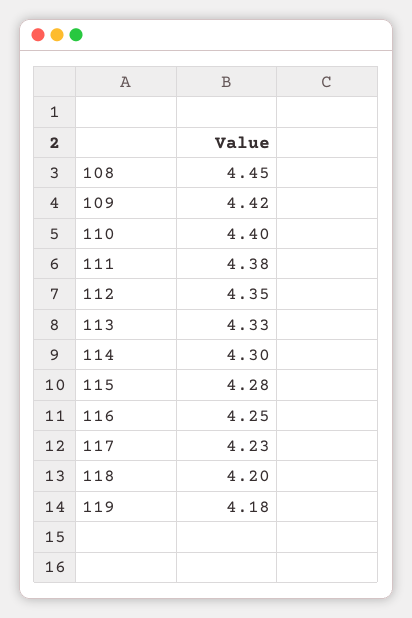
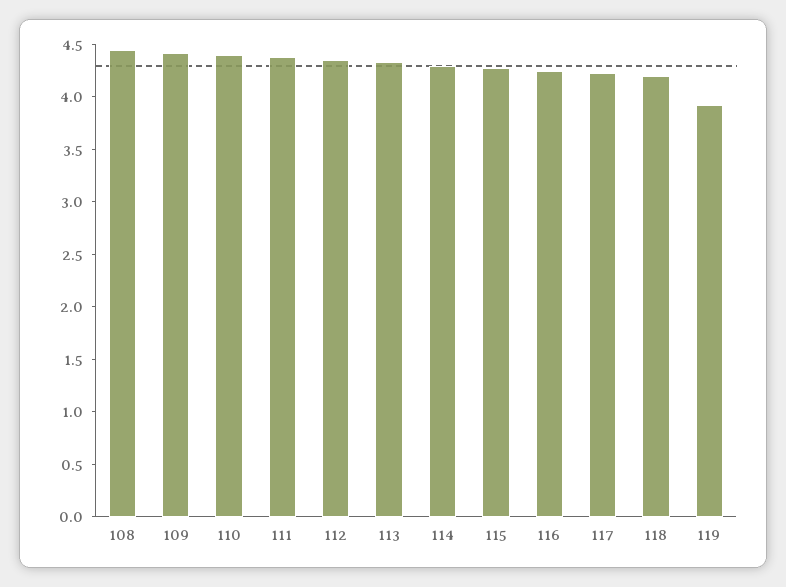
  {
    "108": 4.45,
    "109": 4.42,
    "110": 4.4,
    "111": 4.38,
    "112": 4.35,
    "113": 4.33,
    "114": 4.3,
    "115": 4.28,
    "116": 4.25,
    "117": 4.23,
    "118": 4.2,
-   "119": 4.18
+   "119": 3.9
  }

